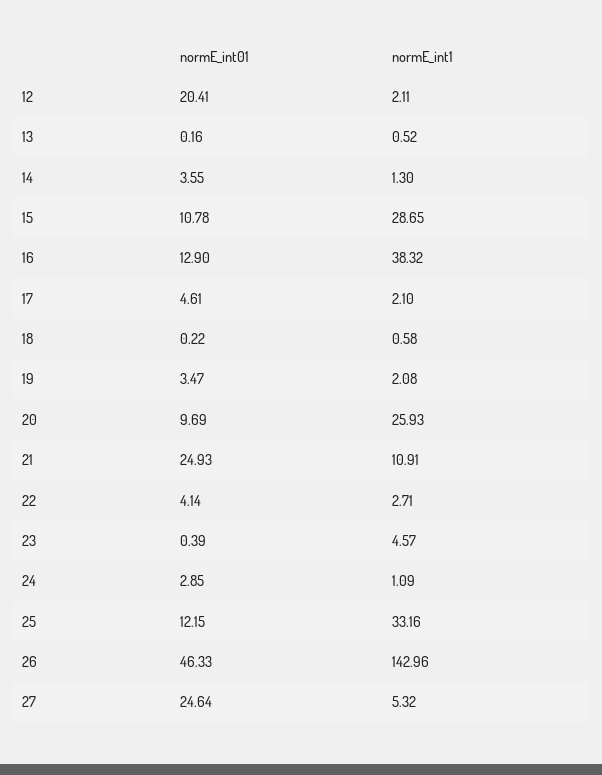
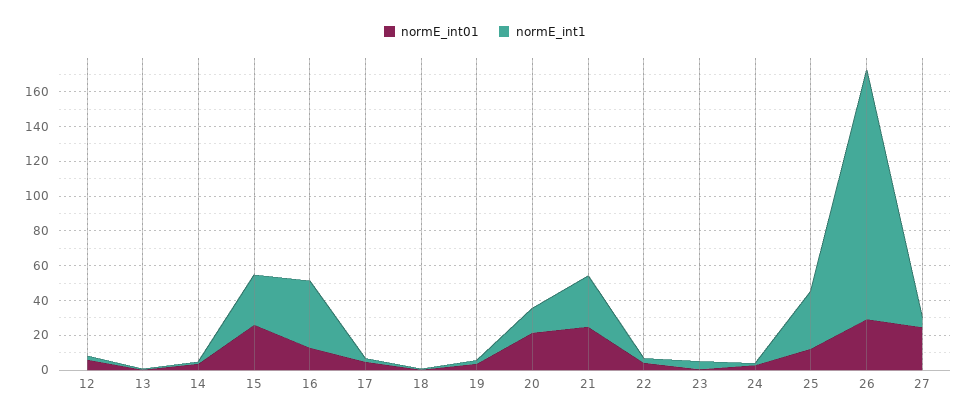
  {
    "normE_int01": {
-     "12": 20.41,
+     "12": 5,
      "13": 0.16,
      "14": 3.55,
-     "15": 10.78,
+     "15": 25,
      "16": 12.9,
      "17": 4.61,
      "18": 0.22,
      "19": 3.47,
-     "20": 9.69,
+     "20": 20,
      "21": 24.93,
      "22": 4.14,
      "23": 0.39,
      "24": 2.85,
      "25": 12.15,
-     "26": 46.33,
+     "26": 30,
      "27": 24.64
    },
    "normE_int1": {
      "12": 2.11,
      "13": 0.52,
      "14": 1.3,
      "15": 28.65,
      "16": 38.32,
      "17": 2.1,
      "18": 0.58,
      "19": 2.08,
-     "20": 25.93,
+     "20": 15,
-     "21": 10.91,
+     "21": 30,
      "22": 2.71,
      "23": 4.57,
      "24": 1.09,
      "25": 33.16,
      "26": 142.96,
      "27": 5.32
    }
  }

